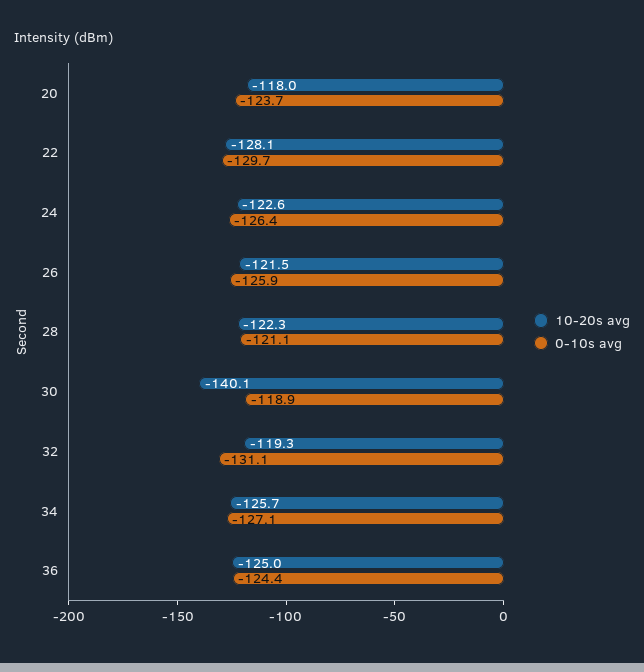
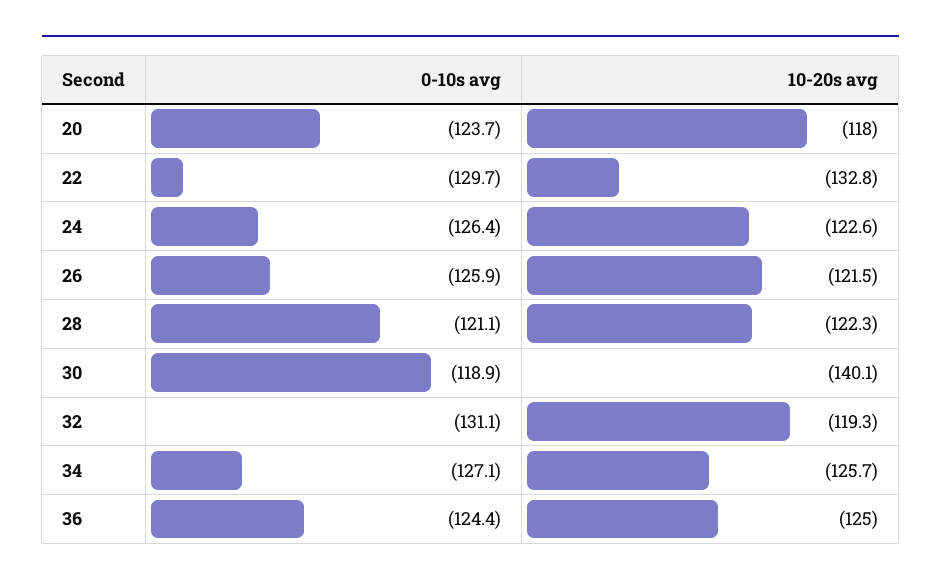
  {
    "10-20s avg": {
      "20": -118,
-     "22": -128.1,
+     "22": -132.8,
      "24": -122.6,
      "26": -121.5,
      "28": -122.3,
      "30": -140.1,
      "32": -119.3,
      "34": -125.7,
      "36": -125
    },
    "0-10s avg": {
      "20": -123.7,
      "22": -129.7,
      "24": -126.4,
      "26": -125.9,
      "28": -121.1,
      "30": -118.9,
      "32": -131.1,
      "34": -127.1,
      "36": -124.4
    }
  }

